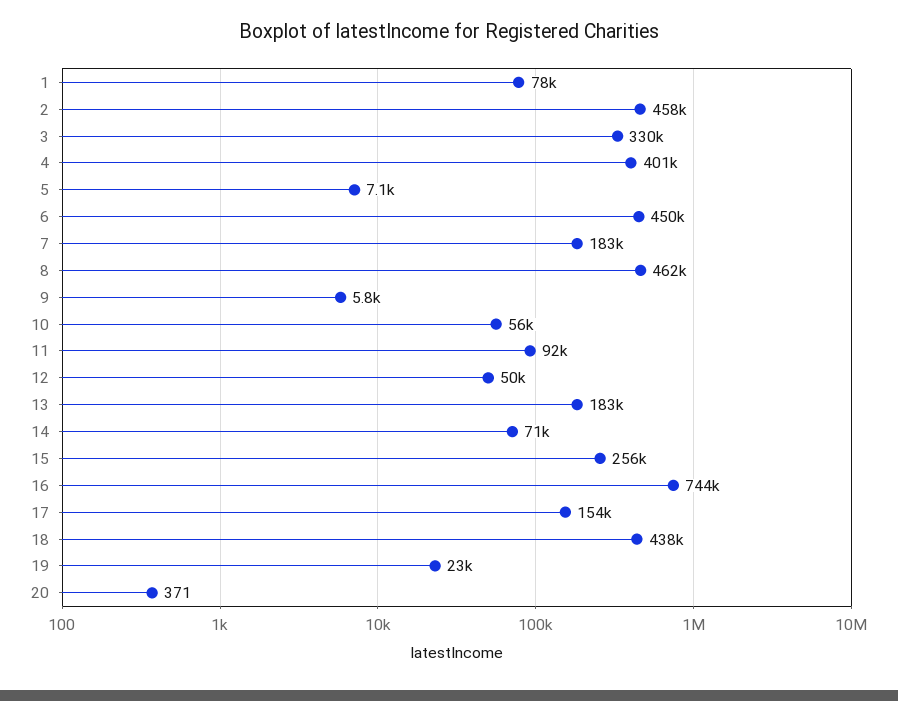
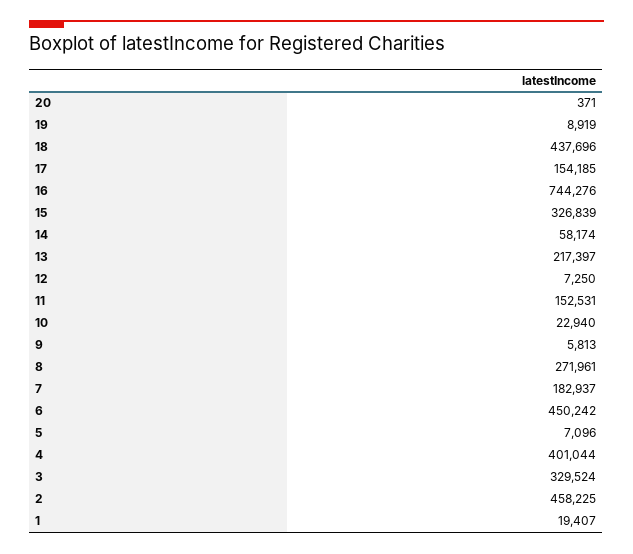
  {
-   "1": 78000,
+   "1": 19407,
    "2": 458225,
    "3": 329524,
    "4": 401044,
    "5": 7096,
    "6": 450242,
    "7": 182937,
-   "8": 462000,
+   "8": 271961,
    "9": 5813,
-   "10": 56000,
+   "10": 22940,
-   "11": 92000,
+   "11": 152531,
-   "12": 50000,
+   "12": 7250,
-   "13": 183000,
+   "13": 217397,
-   "14": 71000,
+   "14": 58174,
-   "15": 256000,
+   "15": 326839,
    "16": 744276,
    "17": 154185,
    "18": 437696,
-   "19": 23000,
+   "19": 8919,
    "20": 371
  }

